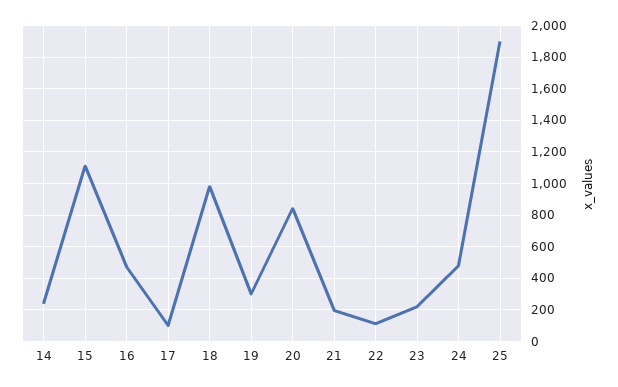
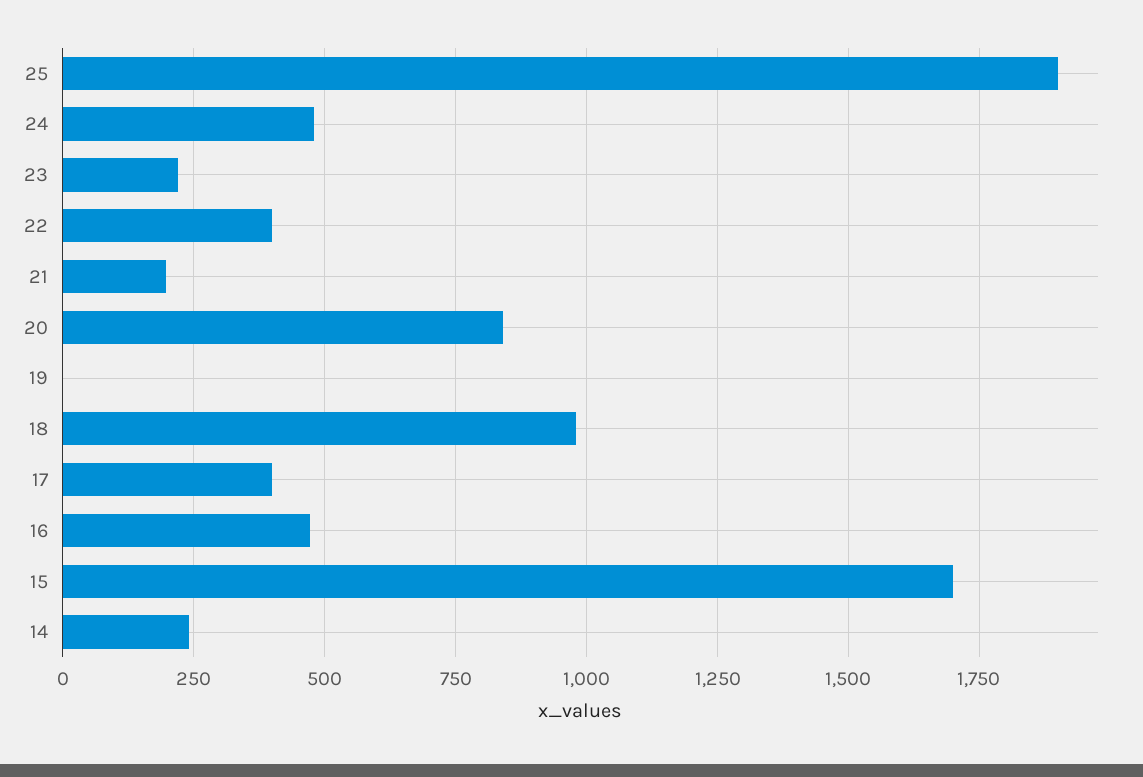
  {
    "14": 250,
-   "15": 1100,
+   "15": 1700,
    "16": 475,
-   "17": 100,
+   "17": 400,
    "18": 975,
-   "19": 300,
+   "19": 0,
    "20": 850,
    "21": 200,
-   "22": 100,
+   "22": 400,
    "23": 225,
    "24": 475,
    "25": 1900
  }

